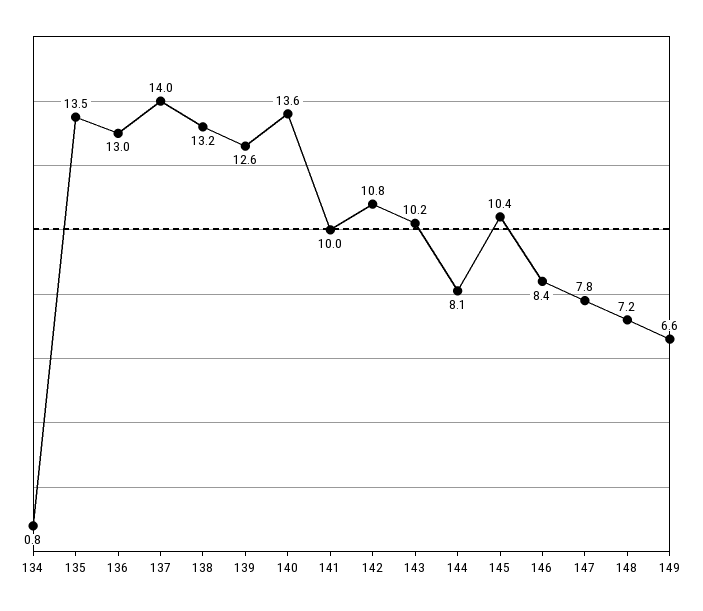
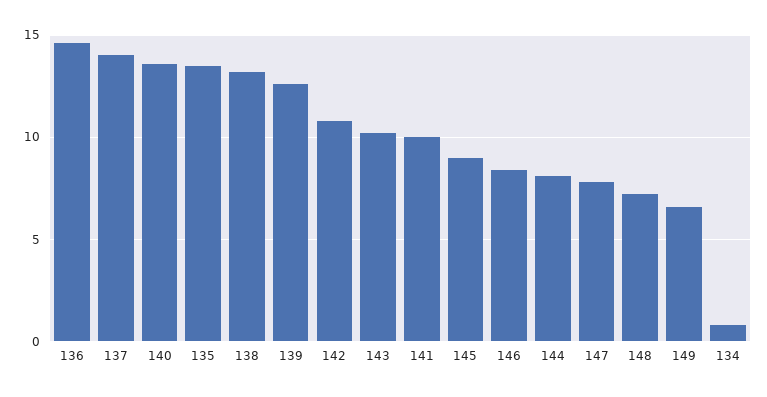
  {
    "134": 0.8,
    "135": 13.5,
-   "136": 13,
+   "136": 14.5,
    "137": 14,
    "138": 13.2,
    "139": 12.6,
    "140": 13.6,
    "141": 10,
    "142": 10.8,
    "143": 10.2,
    "144": 8.1,
-   "145": 10.4,
+   "145": 9,
    "146": 8.4,
    "147": 7.8,
    "148": 7.2,
    "149": 6.6
  }

